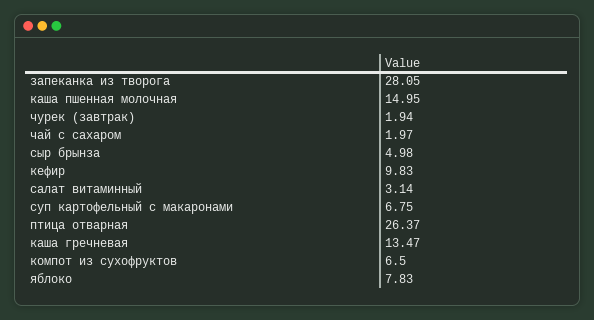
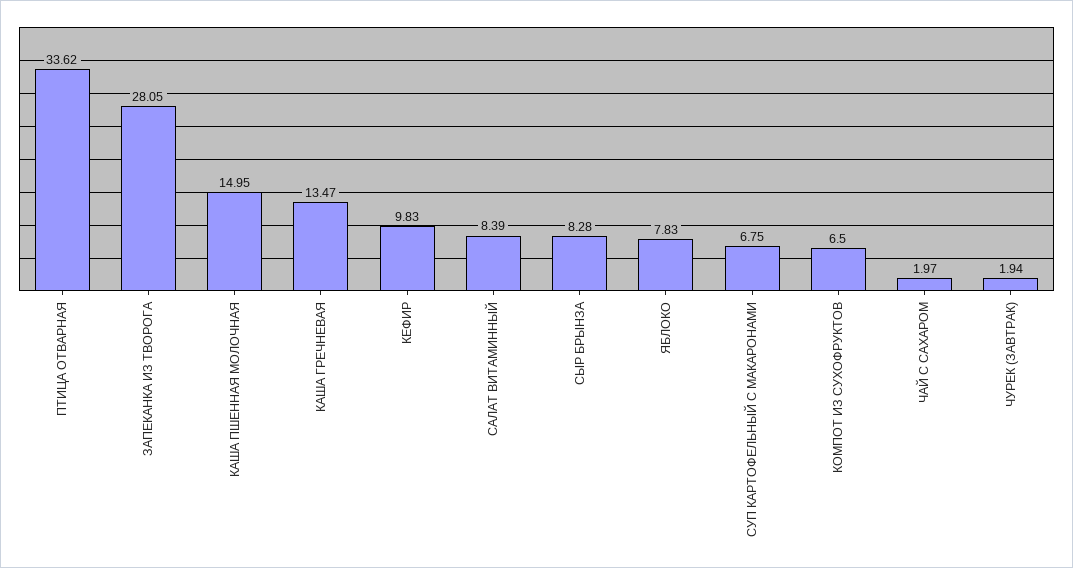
  {
    "запеканка из творога": 28.05,
    "каша пшенная молочная": 14.95,
    "чурек (завтрак)": 1.94,
    "чай с сахаром": 1.97,
-   "сыр брынза": 4.98,
+   "сыр брынза": 8.28,
    "кефир": 9.83,
-   "салат витаминный": 3.14,
+   "салат витаминный": 8.39,
    "суп картофельный с макаронами": 6.75,
-   "птица отварная": 26.37,
+   "птица отварная": 33.62,
    "каша гречневая": 13.47,
    "компот из сухофруктов": 6.5,
    "яблоко": 7.83
  }

